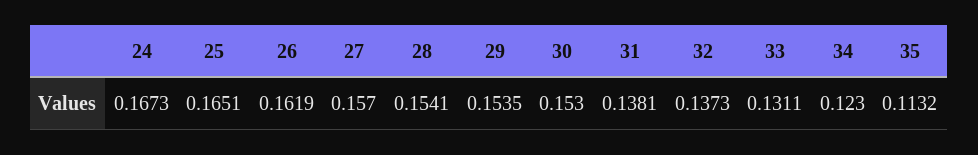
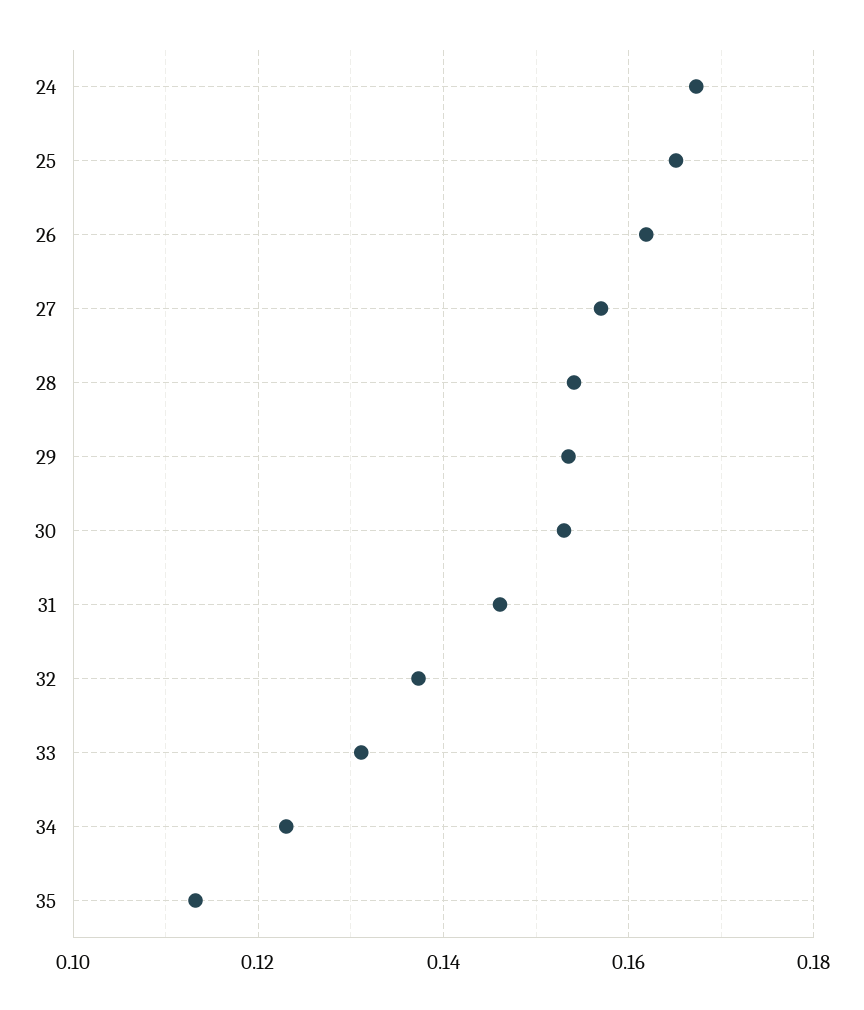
  {
    "24": 0.1673,
    "25": 0.1651,
    "26": 0.1619,
    "27": 0.157,
    "28": 0.1541,
    "29": 0.1535,
    "30": 0.153,
-   "31": 0.1381,
+   "31": 0.146,
    "32": 0.1373,
    "33": 0.1311,
    "34": 0.123,
    "35": 0.1132
  }

